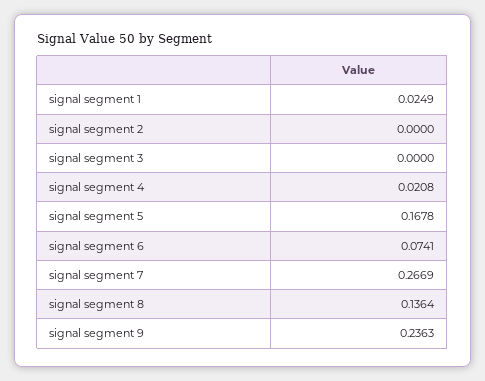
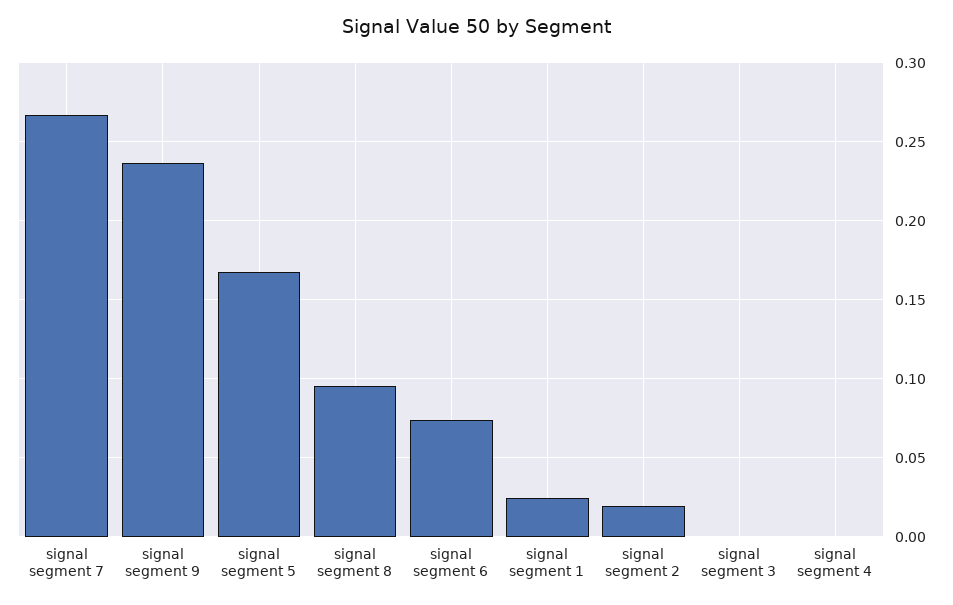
  {
    "signal segment 1": 0.0249,
-   "signal segment 2": 0,
+   "signal segment 2": 0.02,
    "signal segment 3": 0,
-   "signal segment 4": 0.0208,
+   "signal segment 4": 0,
    "signal segment 5": 0.1678,
    "signal segment 6": 0.0741,
    "signal segment 7": 0.2669,
-   "signal segment 8": 0.1364,
+   "signal segment 8": 0.095,
    "signal segment 9": 0.2363
  }

